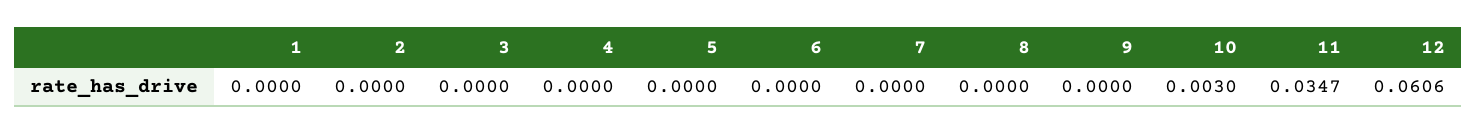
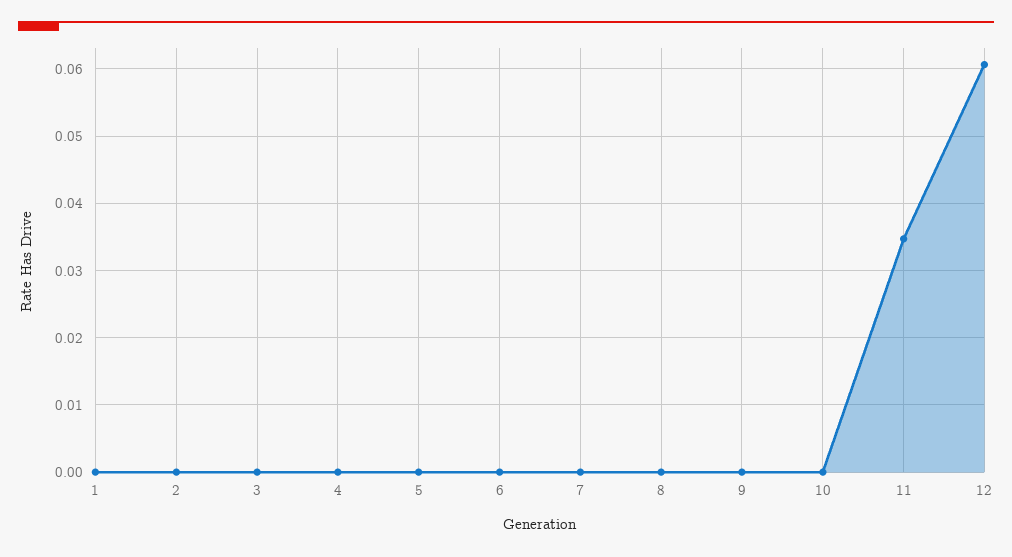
  {
    "1": 0,
    "2": 0,
    "3": 0,
    "4": 0,
    "5": 0,
    "6": 0,
    "7": 0,
    "8": 0,
    "9": 0,
-   "10": 0.003,
+   "10": 0,
    "11": 0.0347,
    "12": 0.0606
  }

